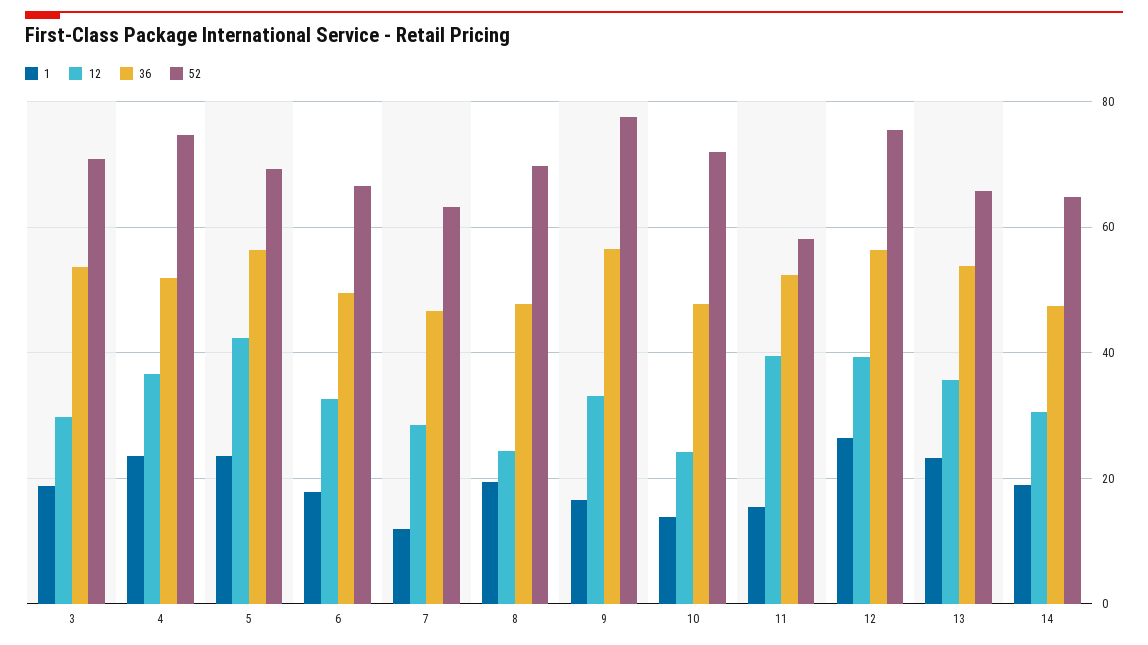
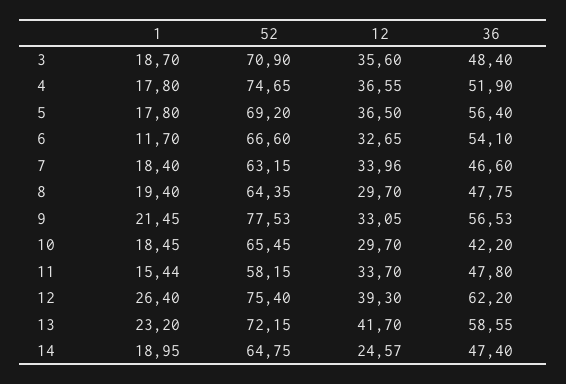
  {
    "1": {
      "3": 18.7,
-     "4": 24,
+     "4": 17.8,
-     "5": 24,
+     "5": 17.8,
-     "6": 18,
+     "6": 11.7,
-     "7": 12,
+     "7": 18.4,
      "8": 19.4,
-     "9": 16,
+     "9": 21.45,
-     "10": 14,
+     "10": 18.45,
      "11": 15.44,
      "12": 26.4,
      "13": 23.2,
      "14": 18.95
    },
    "12": {
-     "3": 30,
+     "3": 35.6,
      "4": 36.55,
-     "5": 42,
+     "5": 36.5,
      "6": 32.65,
-     "7": 28,
+     "7": 33.96,
-     "8": 24,
+     "8": 29.7,
      "9": 33.05,
-     "10": 24,
+     "10": 29.7,
-     "11": 40,
+     "11": 33.7,
      "12": 39.3,
-     "13": 36,
+     "13": 41.7,
-     "14": 30
+     "14": 24.57
    },
    "36": {
-     "3": 54,
+     "3": 48.4,
      "4": 51.9,
      "5": 56.4,
-     "6": 50,
+     "6": 54.1,
      "7": 46.6,
      "8": 47.75,
      "9": 56.53,
-     "10": 48,
+     "10": 42.2,
-     "11": 52,
+     "11": 47.8,
-     "12": 56,
+     "12": 62.2,
-     "13": 54,
+     "13": 58.55,
      "14": 47.4
    },
    "52": {
      "3": 70.9,
      "4": 74.65,
      "5": 69.2,
      "6": 66.6,
      "7": 63.15,
-     "8": 70,
+     "8": 64.35,
      "9": 77.53,
-     "10": 72,
+     "10": 65.45,
      "11": 58.15,
      "12": 75.4,
-     "13": 66,
+     "13": 72.15,
      "14": 64.75
    }
  }

